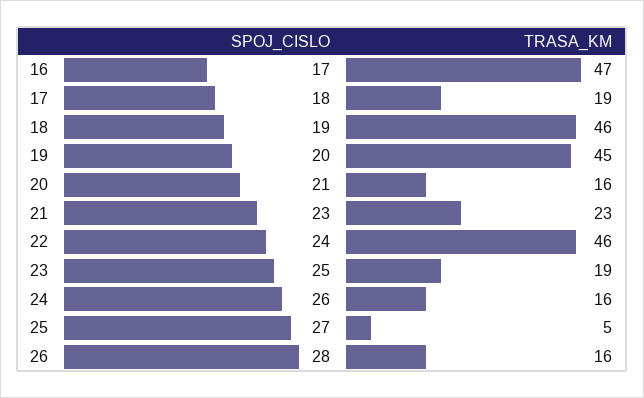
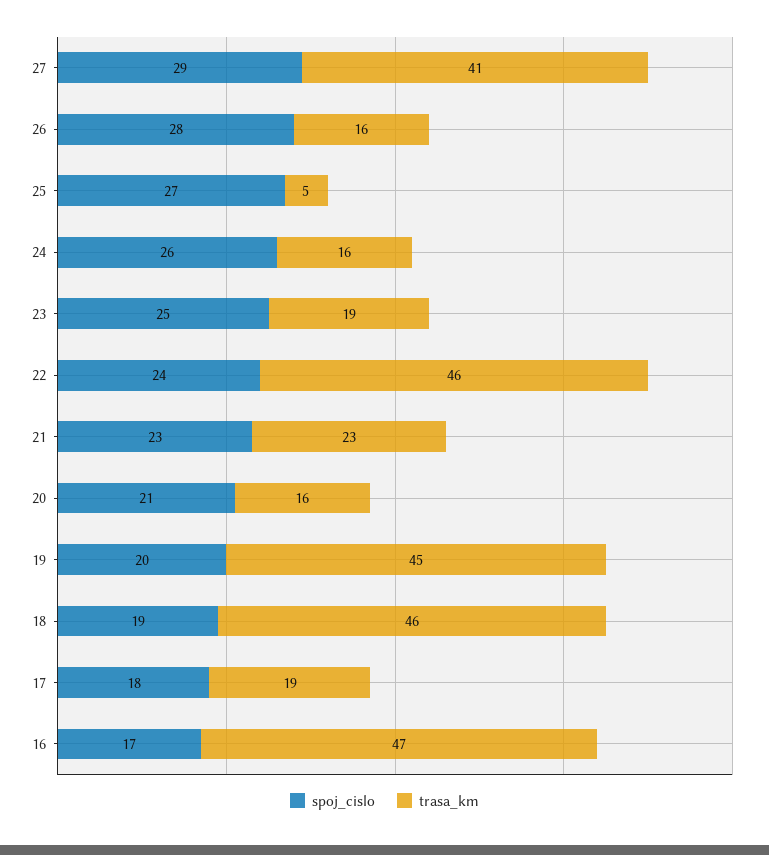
  {
    "SPOJ_CISLO": {
      "16": 17,
      "17": 18,
      "18": 19,
      "19": 20,
      "20": 21,
      "21": 23,
      "22": 24,
      "23": 25,
      "24": 26,
      "25": 27,
-     "26": 28
+     "26": 28,
+     "27": 29
    },
    "TRASA_KM": {
      "16": 47,
      "17": 19,
      "18": 46,
      "19": 45,
      "20": 16,
      "21": 23,
      "22": 46,
      "23": 19,
      "24": 16,
      "25": 5,
-     "26": 16
+     "26": 16,
+     "27": 41
    }
  }

